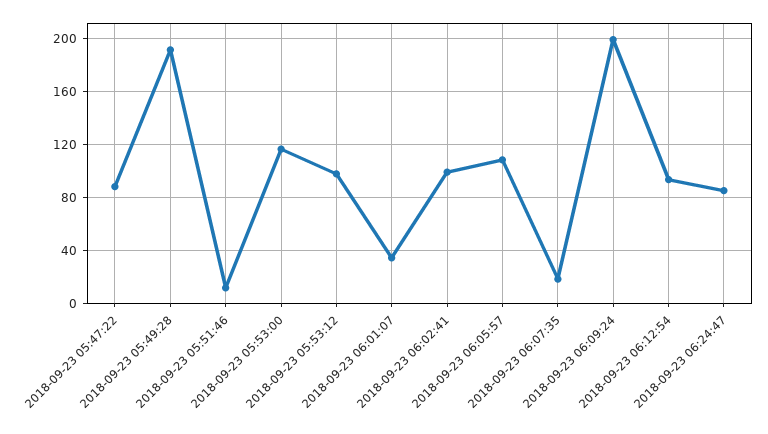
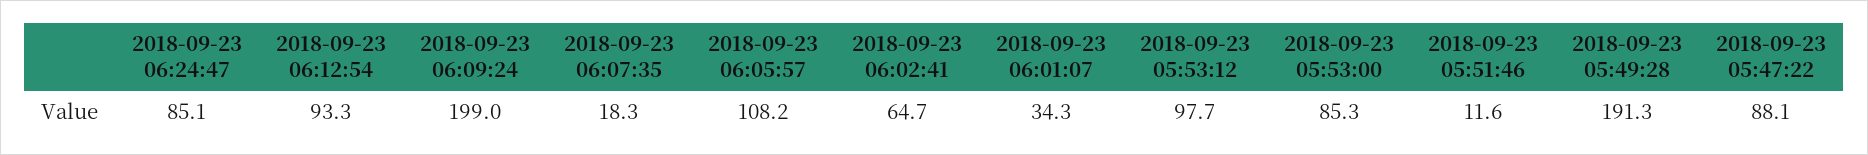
  {
    "2018-09-23 05:47:22": 88.1,
    "2018-09-23 05:49:28": 191.3,
    "2018-09-23 05:51:46": 11.6,
-   "2018-09-23 05:53:00": 115,
+   "2018-09-23 05:53:00": 85.3,
    "2018-09-23 05:53:12": 97.7,
    "2018-09-23 06:01:07": 34.3,
-   "2018-09-23 06:02:41": 100,
+   "2018-09-23 06:02:41": 64.7,
    "2018-09-23 06:05:57": 108.2,
    "2018-09-23 06:07:35": 18.3,
    "2018-09-23 06:09:24": 199,
    "2018-09-23 06:12:54": 93.3,
    "2018-09-23 06:24:47": 85.1
  }

